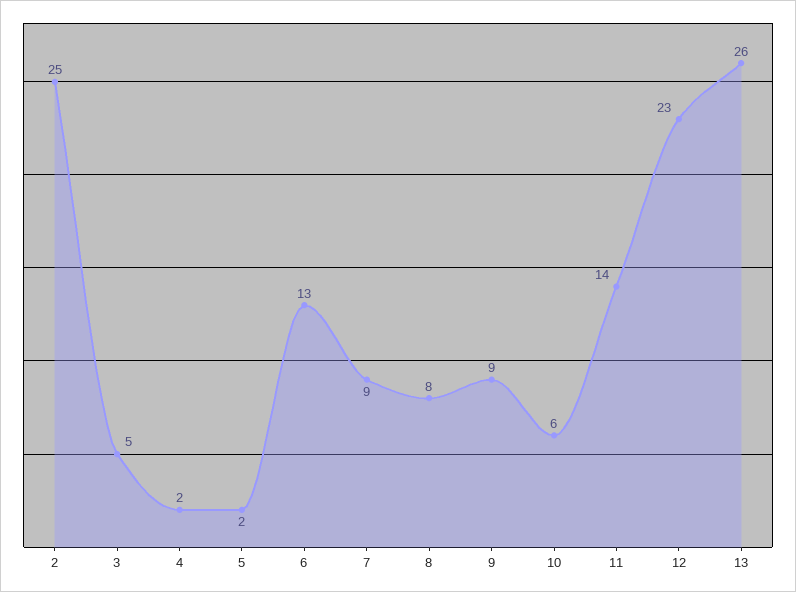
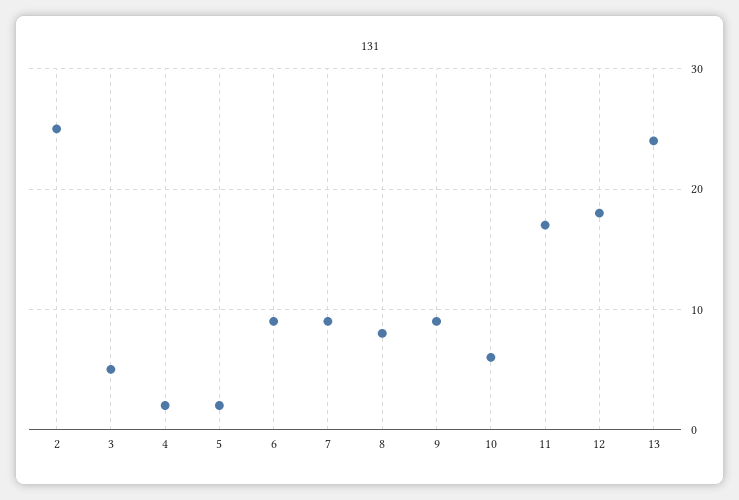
  {
    "2": 25,
    "3": 5,
    "4": 2,
    "5": 2,
-   "6": 13,
+   "6": 9,
    "7": 9,
    "8": 8,
    "9": 9,
    "10": 6,
-   "11": 14,
+   "11": 17,
-   "12": 23,
+   "12": 18,
-   "13": 26
+   "13": 24
  }

